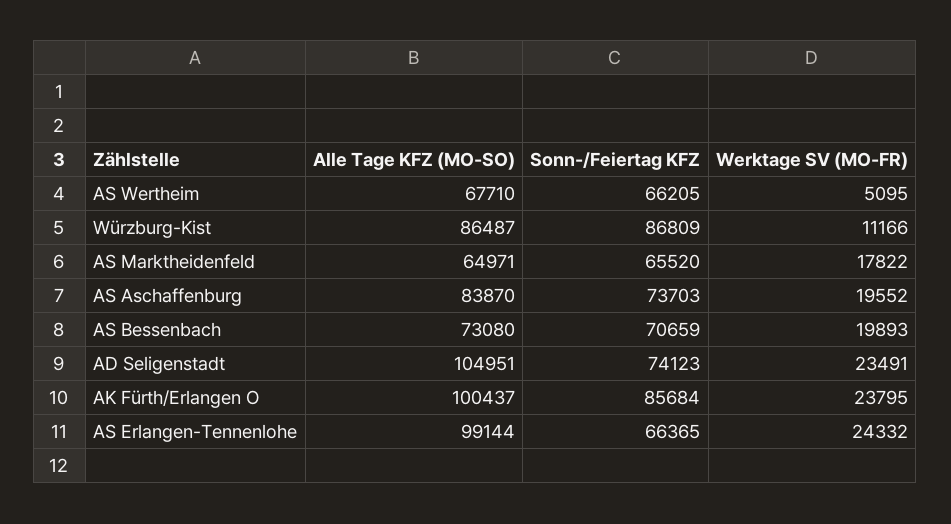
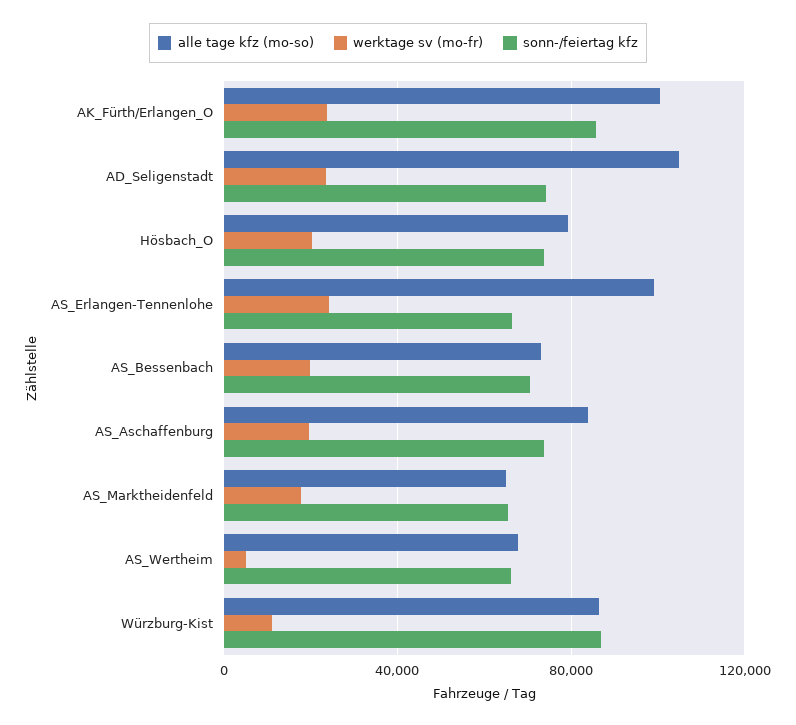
  {
    "Alle Tage KFZ (MO-SO)": {
      "AS Wertheim": 67710,
      "Würzburg-Kist": 86487,
      "AS Marktheidenfeld": 64971,
      "AS Aschaffenburg": 83870,
      "AS Bessenbach": 73080,
      "AD Seligenstadt": 104951,
      "AK Fürth/Erlangen O": 100437,
-     "AS Erlangen-Tennenlohe": 99144
+     "AS Erlangen-Tennenlohe": 99144,
+     "Hösbach_O": 80000
    },
    "Sonn-/Feiertag KFZ": {
      "AS Wertheim": 66205,
      "Würzburg-Kist": 86809,
      "AS Marktheidenfeld": 65520,
      "AS Aschaffenburg": 73703,
      "AS Bessenbach": 70659,
      "AD Seligenstadt": 74123,
      "AK Fürth/Erlangen O": 85684,
-     "AS Erlangen-Tennenlohe": 66365
+     "AS Erlangen-Tennenlohe": 66365,
+     "Hösbach_O": 75000
    },
    "Werktage SV (MO-FR)": {
      "AS Wertheim": 5095,
      "Würzburg-Kist": 11166,
      "AS Marktheidenfeld": 17822,
      "AS Aschaffenburg": 19552,
      "AS Bessenbach": 19893,
      "AD Seligenstadt": 23491,
      "AK Fürth/Erlangen O": 23795,
-     "AS Erlangen-Tennenlohe": 24332
+     "AS Erlangen-Tennenlohe": 24332,
+     "Hösbach_O": 20000
    }
  }

